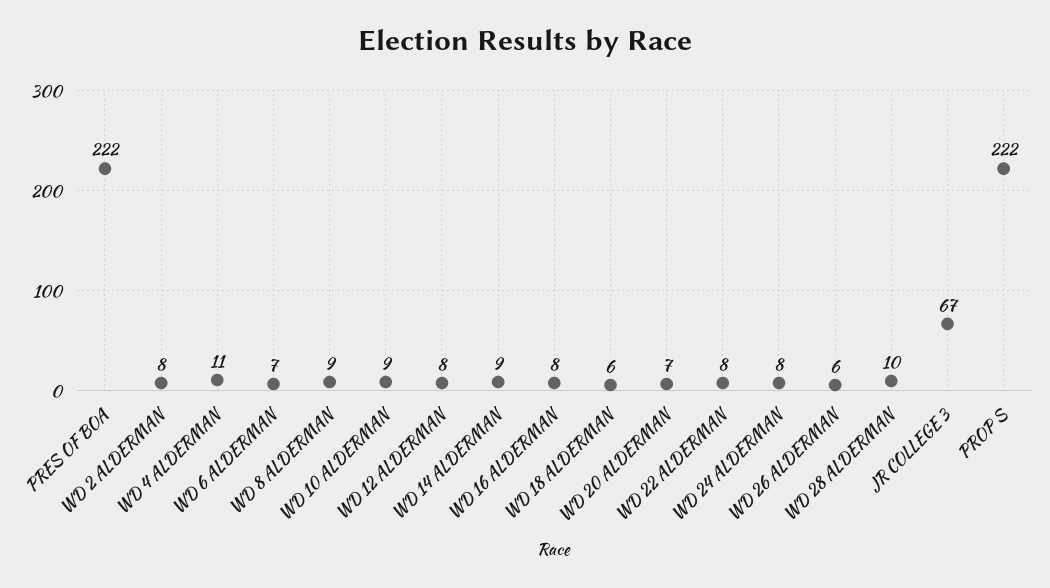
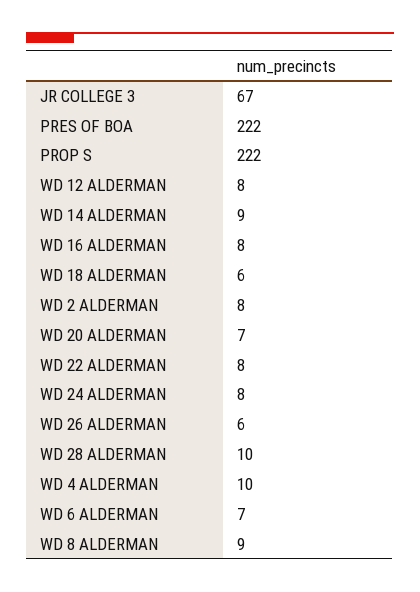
  {
    "PRES OF BOA": 222,
    "WD 2 ALDERMAN": 8,
-   "WD 4 ALDERMAN": 11,
+   "WD 4 ALDERMAN": 10,
    "WD 6 ALDERMAN": 7,
    "WD 8 ALDERMAN": 9,
-   "WD 10 ALDERMAN": 9,
    "WD 12 ALDERMAN": 8,
    "WD 14 ALDERMAN": 9,
    "WD 16 ALDERMAN": 8,
    "WD 18 ALDERMAN": 6,
    "WD 20 ALDERMAN": 7,
    "WD 22 ALDERMAN": 8,
    "WD 24 ALDERMAN": 8,
    "WD 26 ALDERMAN": 6,
    "WD 28 ALDERMAN": 10,
    "JR COLLEGE 3": 67,
    "PROP S": 222
  }

